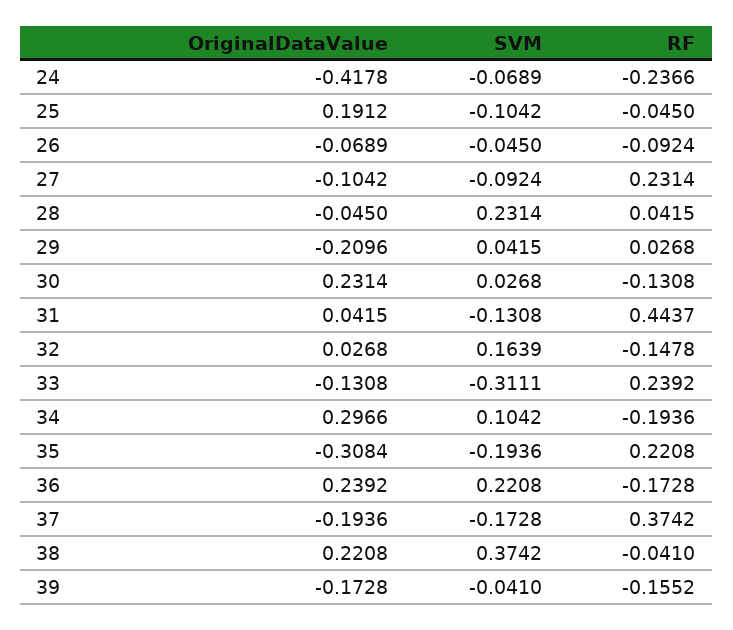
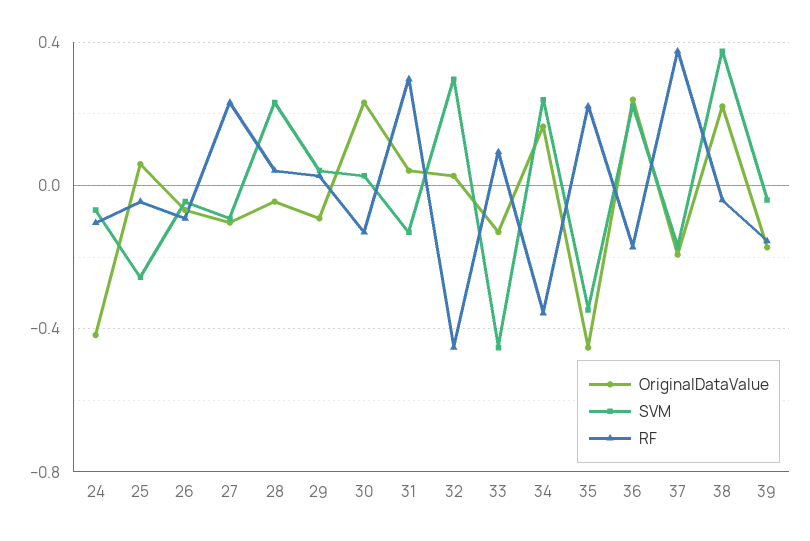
  {
    "OriginalDataValue": {
      "24": -0.4178,
-     "25": 0.1912,
+     "25": 0.05,
      "26": -0.0689,
      "27": -0.1042,
      "28": -0.045,
-     "29": -0.2096,
+     "29": -0.1,
      "30": 0.2314,
      "31": 0.0415,
      "32": 0.0268,
      "33": -0.1308,
-     "34": 0.2966,
+     "34": 0.15,
-     "35": -0.3084,
+     "35": -0.45,
      "36": 0.2392,
      "37": -0.1936,
      "38": 0.2208,
      "39": -0.1728
    },
    "SVM": {
      "24": -0.0689,
-     "25": -0.1042,
+     "25": -0.25,
      "26": -0.045,
      "27": -0.0924,
      "28": 0.2314,
      "29": 0.0415,
      "30": 0.0268,
      "31": -0.1308,
-     "32": 0.1639,
+     "32": 0.3,
-     "33": -0.3111,
+     "33": -0.45,
-     "34": 0.1042,
+     "34": 0.25,
-     "35": -0.1936,
+     "35": -0.35,
      "36": 0.2208,
      "37": -0.1728,
      "38": 0.3742,
      "39": -0.041
    },
    "RF": {
-     "24": -0.2366,
+     "24": -0.1,
      "25": -0.045,
      "26": -0.0924,
      "27": 0.2314,
      "28": 0.0415,
      "29": 0.0268,
      "30": -0.1308,
-     "31": 0.4437,
+     "31": 0.3,
-     "32": -0.1478,
+     "32": -0.45,
-     "33": 0.2392,
+     "33": 0.1,
-     "34": -0.1936,
+     "34": -0.35,
      "35": 0.2208,
      "36": -0.1728,
      "37": 0.3742,
      "38": -0.041,
      "39": -0.1552
    }
  }

